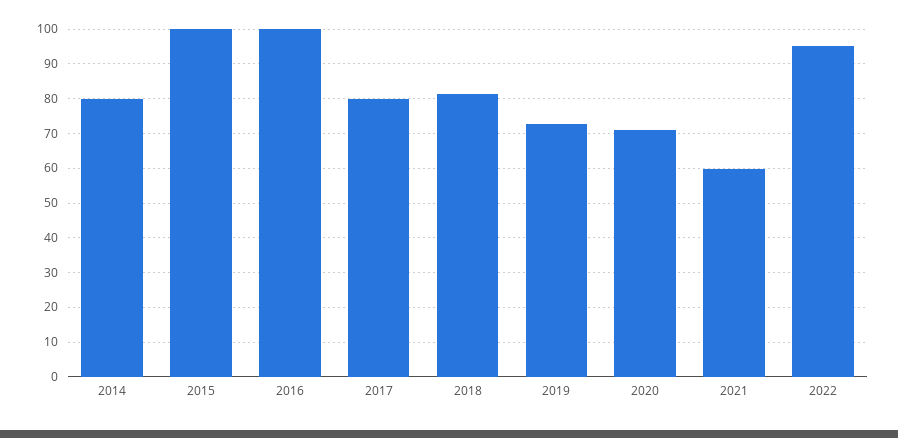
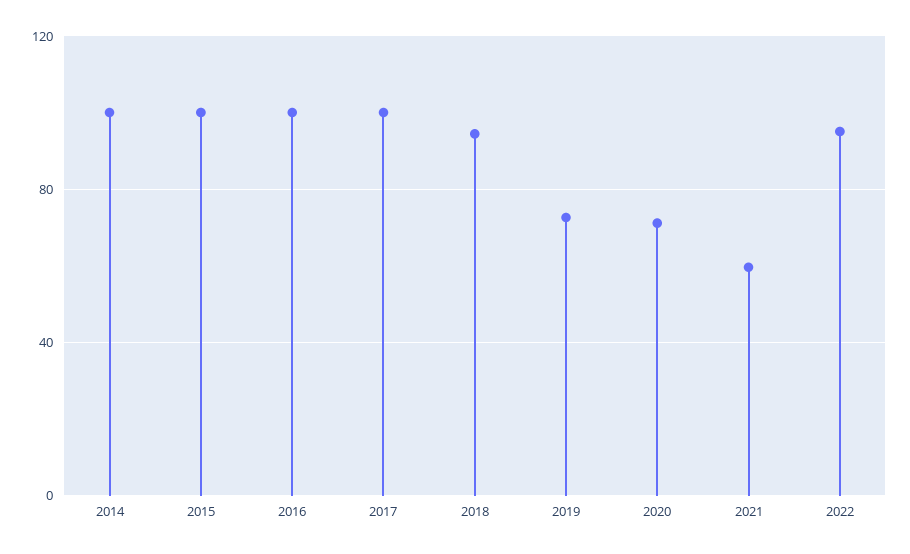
  {
-   "2014": 80,
+   "2014": 100,
    "2015": 100,
    "2016": 100,
-   "2017": 80,
+   "2017": 100,
-   "2018": 82,
+   "2018": 95,
    "2019": 72,
    "2020": 72,
    "2021": 60,
    "2022": 96
  }

